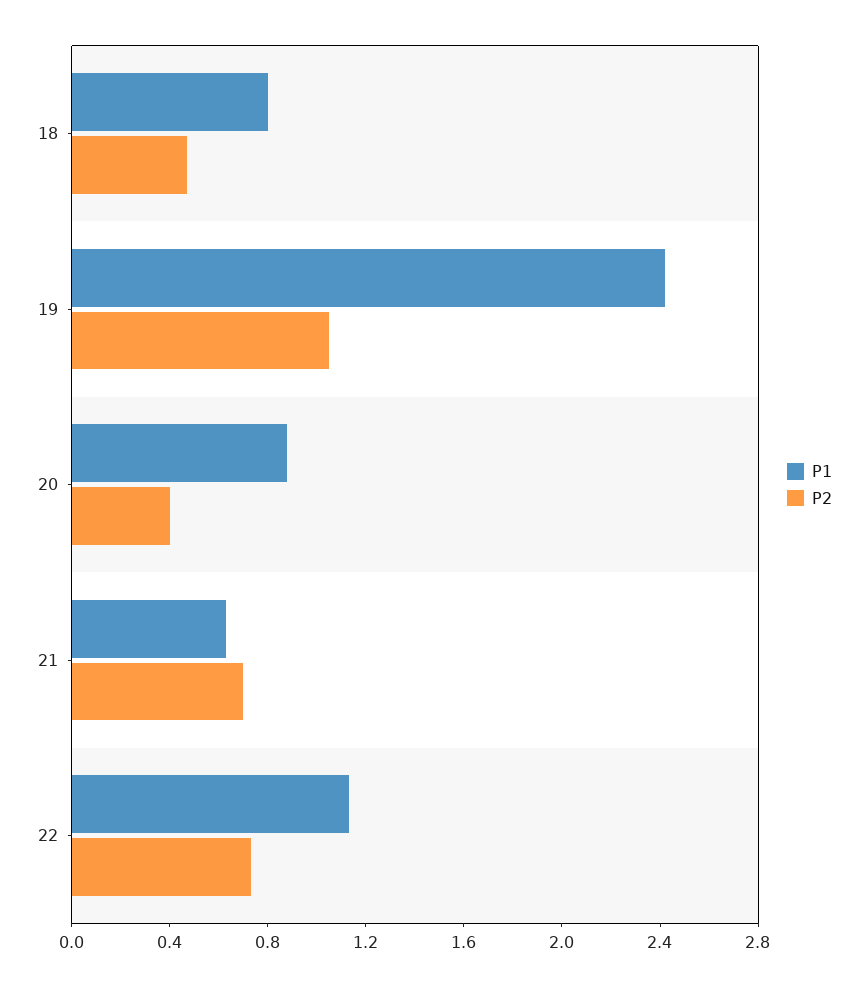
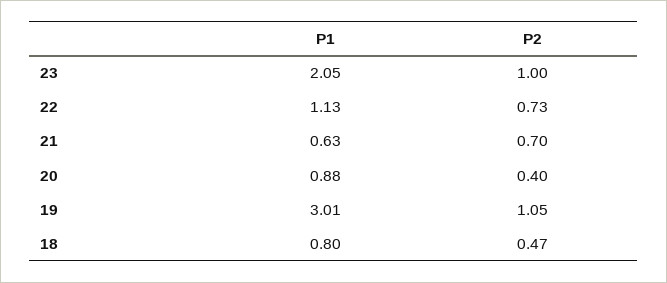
  {
    "P1": {
      "18": 0.8,
-     "19": 2.4,
+     "19": 3.01,
      "20": 0.88,
      "21": 0.63,
-     "22": 1.13
+     "22": 1.13,
+     "23": 2.05
    },
    "P2": {
      "18": 0.47,
      "19": 1.05,
      "20": 0.4,
      "21": 0.7,
-     "22": 0.73
+     "22": 0.73,
+     "23": 1
    }
  }

